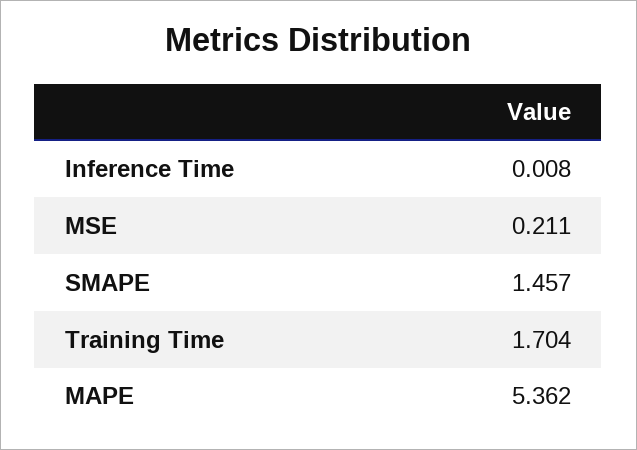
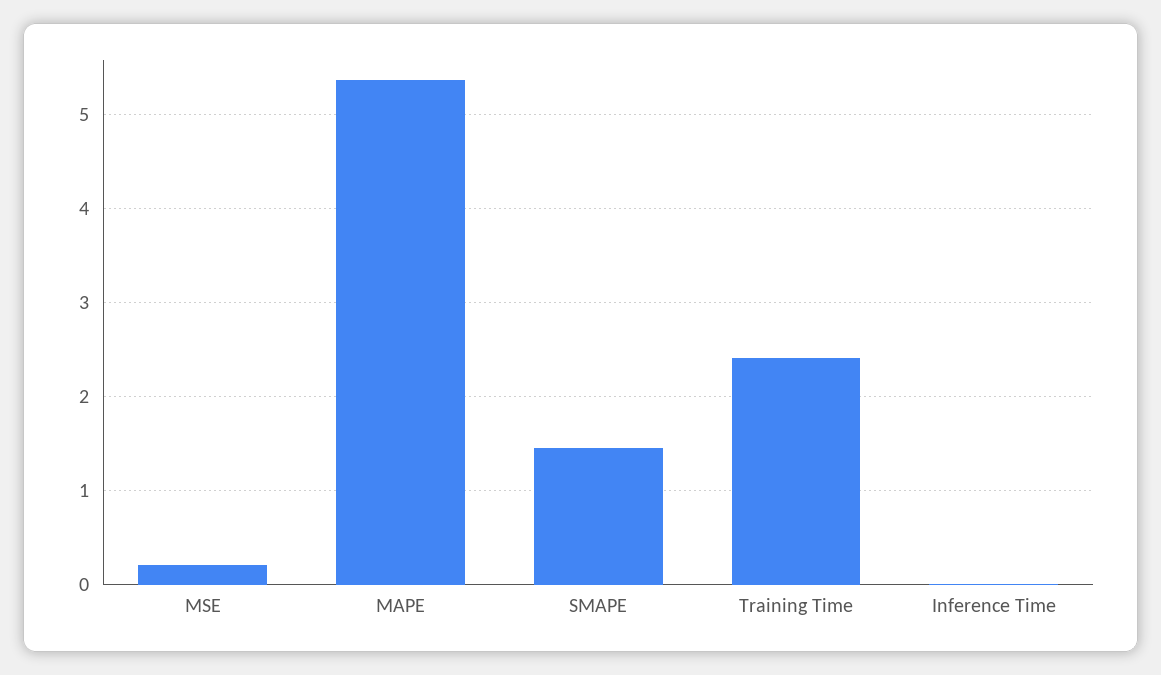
  {
    "Inference Time": 0.008,
    "MSE": 0.211,
    "SMAPE": 1.457,
-   "Training Time": 1.704,
+   "Training Time": 2.4,
    "MAPE": 5.362
  }

